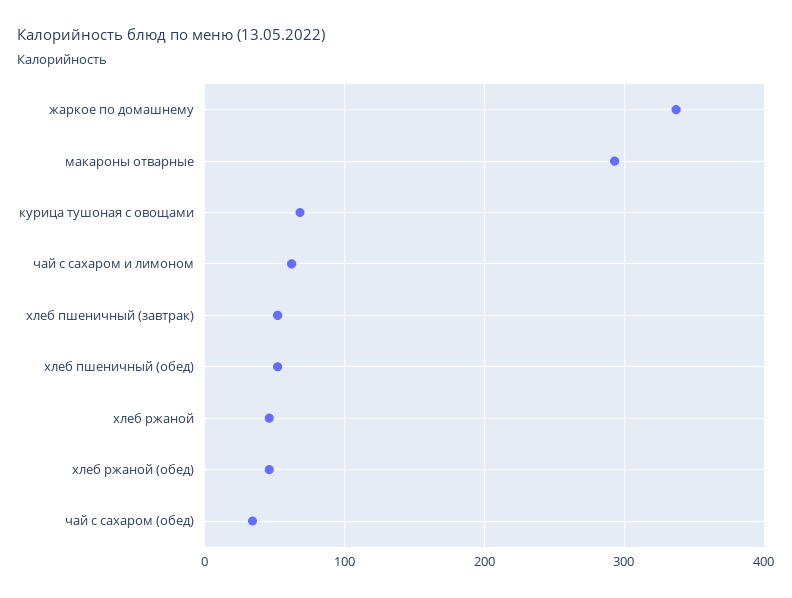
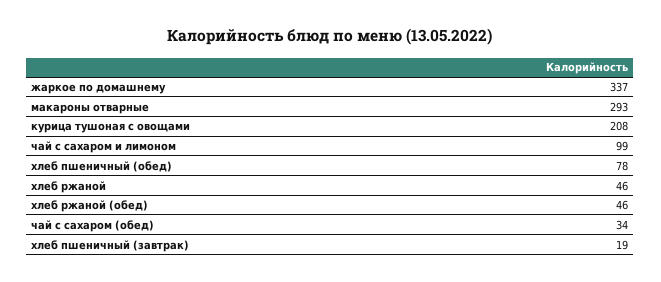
  {
    "жаркое по домашнему": 337,
    "макароны отварные": 293,
-   "курица тушоная с овощами": 70,
+   "курица тушоная с овощами": 208,
-   "чай с сахаром и лимоном": 60,
+   "чай с сахаром и лимоном": 99,
-   "хлеб пшеничный (завтрак)": 50,
+   "хлеб пшеничный (завтрак)": 19,
-   "хлеб пшеничный (обед)": 50,
+   "хлеб пшеничный (обед)": 78,
    "хлеб ржаной": 46,
    "хлеб ржаной (обед)": 46,
    "чай с сахаром (обед)": 34
  }

